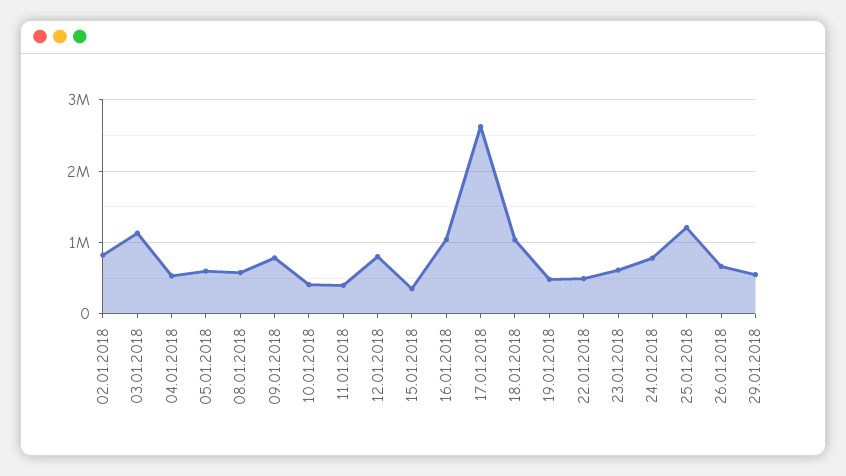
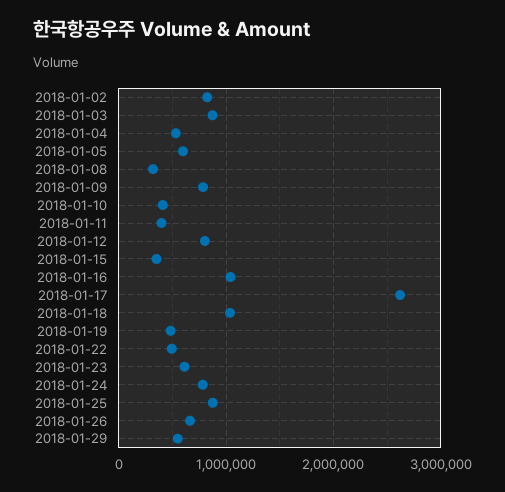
  {
    "02.01.2018": 800000,
-   "03.01.2018": 1100000,
+   "03.01.2018": 900000,
    "04.01.2018": 500000,
    "05.01.2018": 600000,
-   "08.01.2018": 600000,
+   "08.01.2018": 300000,
    "09.01.2018": 800000,
    "10.01.2018": 400000,
    "11.01.2018": 400000,
    "12.01.2018": 800000,
    "15.01.2018": 400000,
    "16.01.2018": 1000000,
    "17.01.2018": 2600000,
    "18.01.2018": 1000000,
    "19.01.2018": 500000,
    "22.01.2018": 500000,
    "23.01.2018": 600000,
    "24.01.2018": 800000,
-   "25.01.2018": 1200000,
+   "25.01.2018": 900000,
    "26.01.2018": 700000,
    "29.01.2018": 500000
  }

